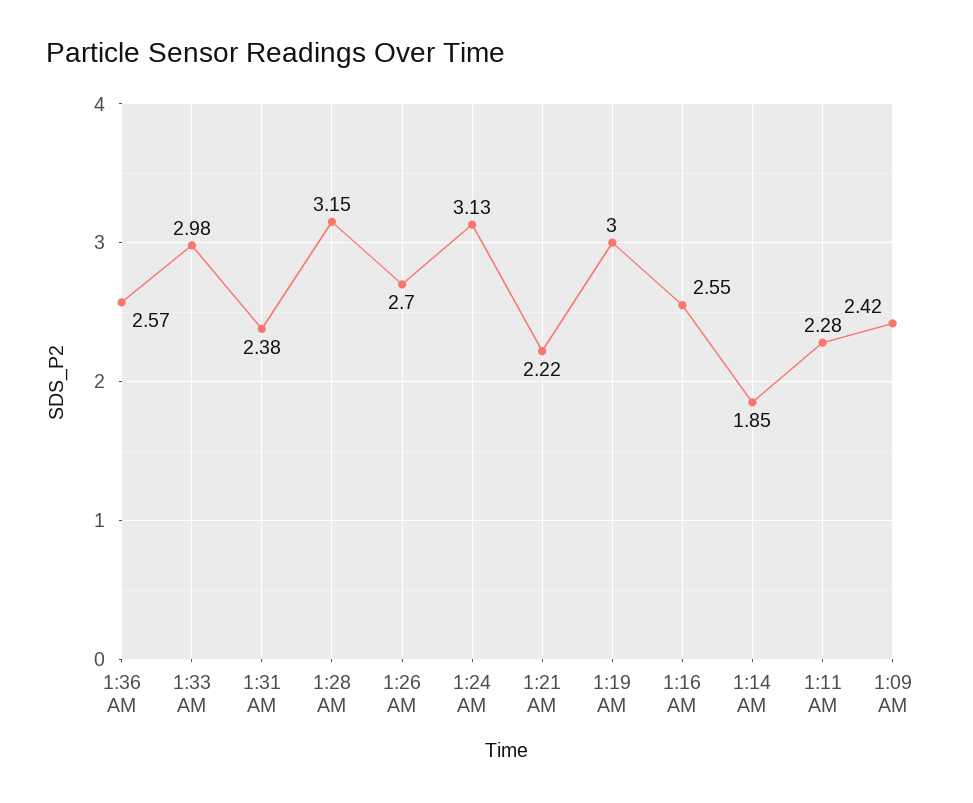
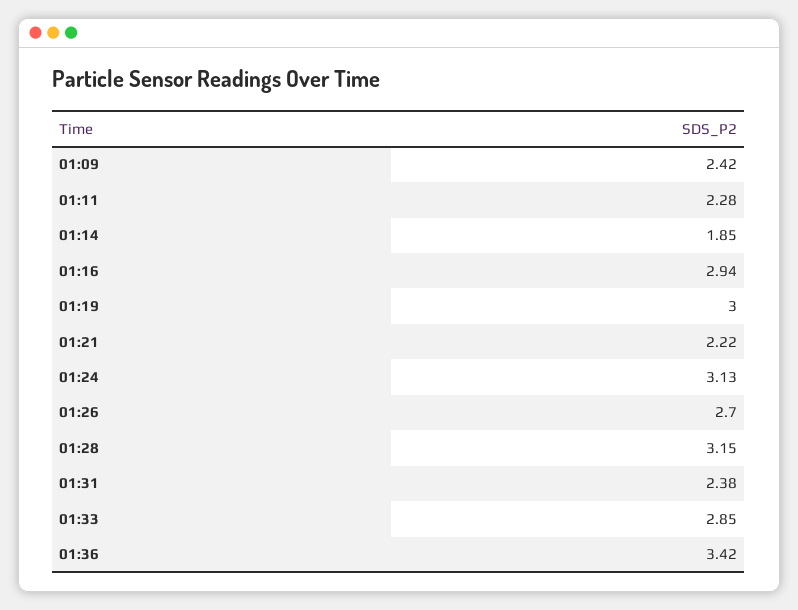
  {
-   "1:36 AM": 2.57,
+   "1:36 AM": 3.42,
-   "1:33 AM": 2.98,
+   "1:33 AM": 2.85,
    "1:31 AM": 2.38,
    "1:28 AM": 3.15,
    "1:26 AM": 2.7,
    "1:24 AM": 3.13,
    "1:21 AM": 2.22,
    "1:19 AM": 3,
-   "1:16 AM": 2.55,
+   "1:16 AM": 2.94,
    "1:14 AM": 1.85,
    "1:11 AM": 2.28,
    "1:09 AM": 2.42
  }

